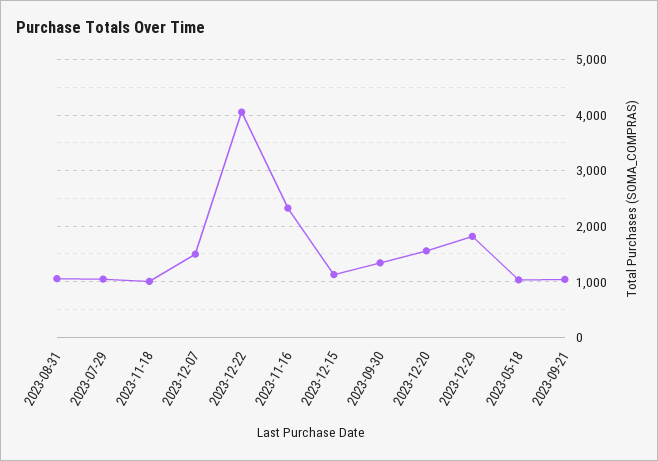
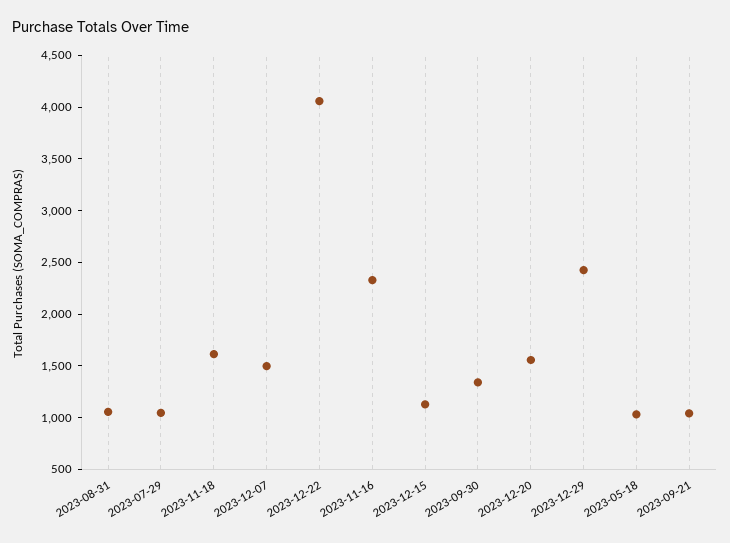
  {
    "2023-08-31": 1100,
    "2023-07-29": 1000,
-   "2023-11-18": 1000,
+   "2023-11-18": 1600,
    "2023-12-07": 1500,
    "2023-12-22": 4100,
    "2023-11-16": 2300,
    "2023-12-15": 1100,
    "2023-09-30": 1300,
    "2023-12-20": 1600,
-   "2023-12-29": 1800,
+   "2023-12-29": 2400,
    "2023-05-18": 1000,
    "2023-09-21": 1000
  }

